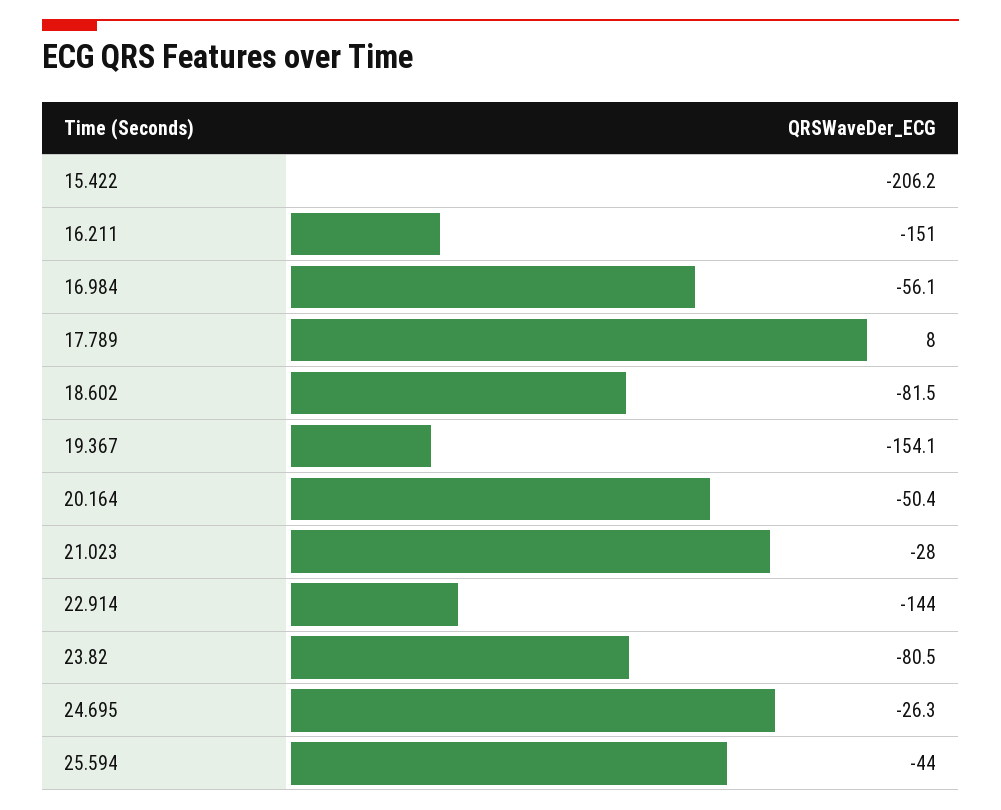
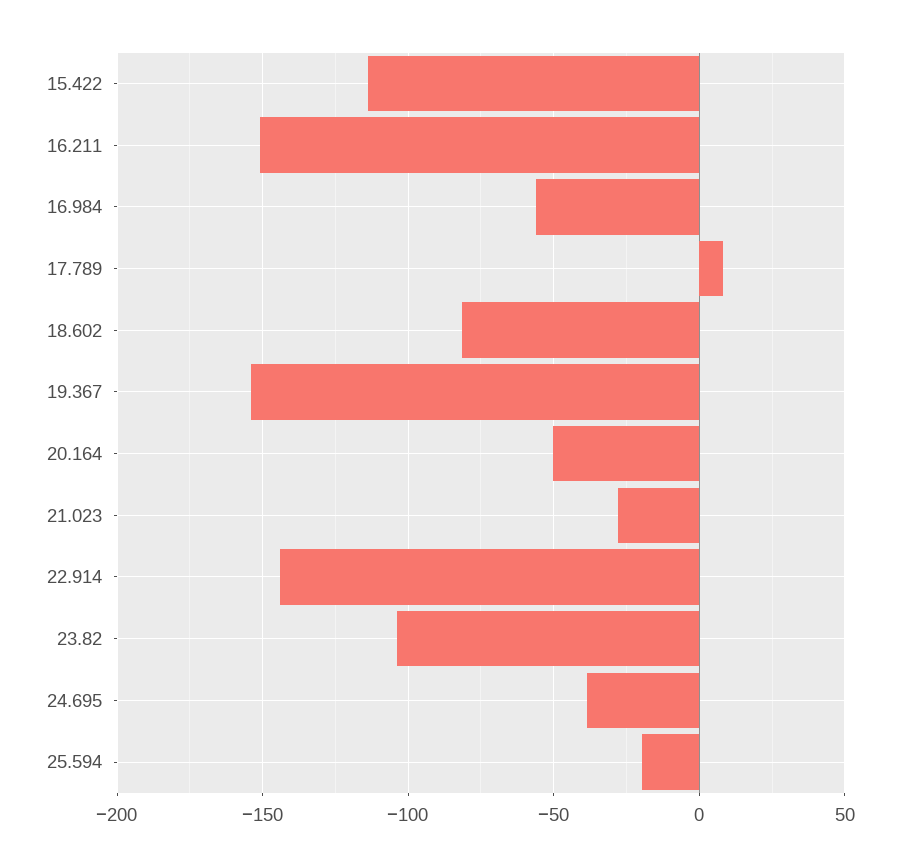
  {
-   "15.422": -206.2,
+   "15.422": -115,
    "16.211": -151,
    "16.984": -56.1,
    "17.789": 8,
    "18.602": -81.5,
    "19.367": -154.1,
    "20.164": -50.4,
    "21.023": -28,
    "22.914": -144,
-   "23.82": -80.5,
+   "23.82": -105,
-   "24.695": -26.3,
+   "24.695": -40,
-   "25.594": -44
+   "25.594": -20
  }

